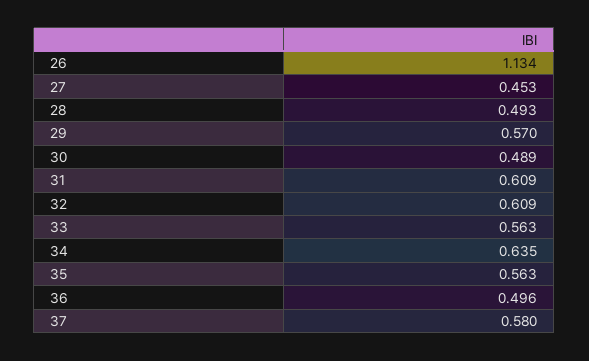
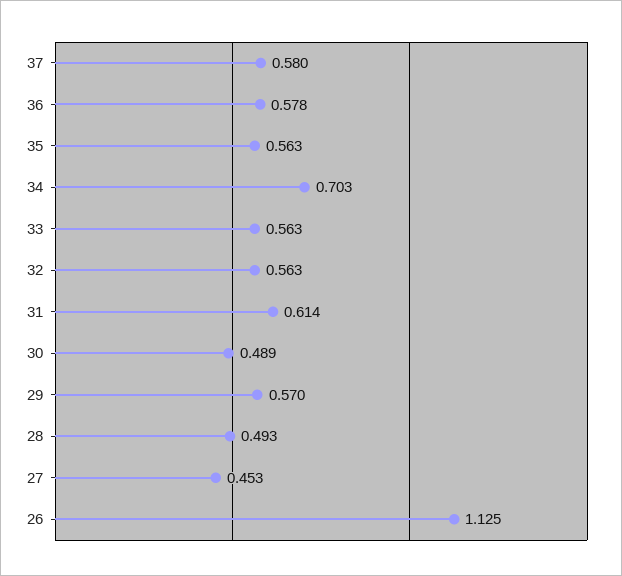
  {
-   "26": 1.134,
+   "26": 1.125,
    "27": 0.453,
    "28": 0.493,
    "29": 0.57,
    "30": 0.489,
-   "31": 0.609,
+   "31": 0.614,
-   "32": 0.609,
+   "32": 0.563,
    "33": 0.563,
-   "34": 0.635,
+   "34": 0.703,
    "35": 0.563,
-   "36": 0.496,
+   "36": 0.578,
    "37": 0.58
  }

